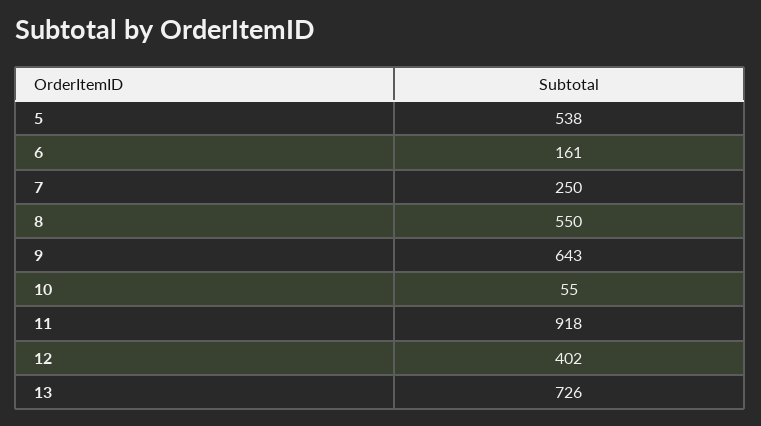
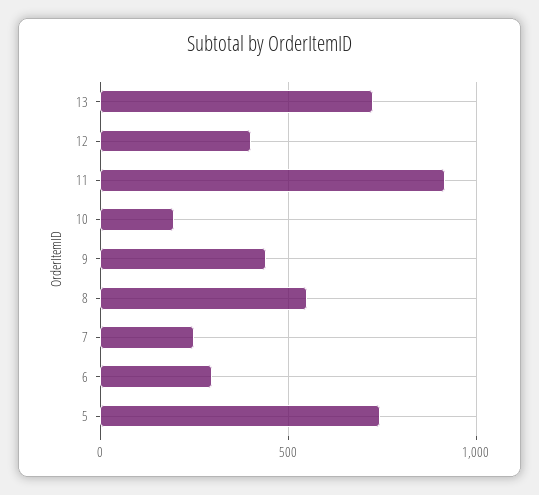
  {
-   "5": 538,
+   "5": 750,
-   "6": 161,
+   "6": 300,
    "7": 250,
    "8": 550,
-   "9": 643,
+   "9": 450,
-   "10": 55,
+   "10": 200,
    "11": 918,
    "12": 402,
    "13": 726
  }

